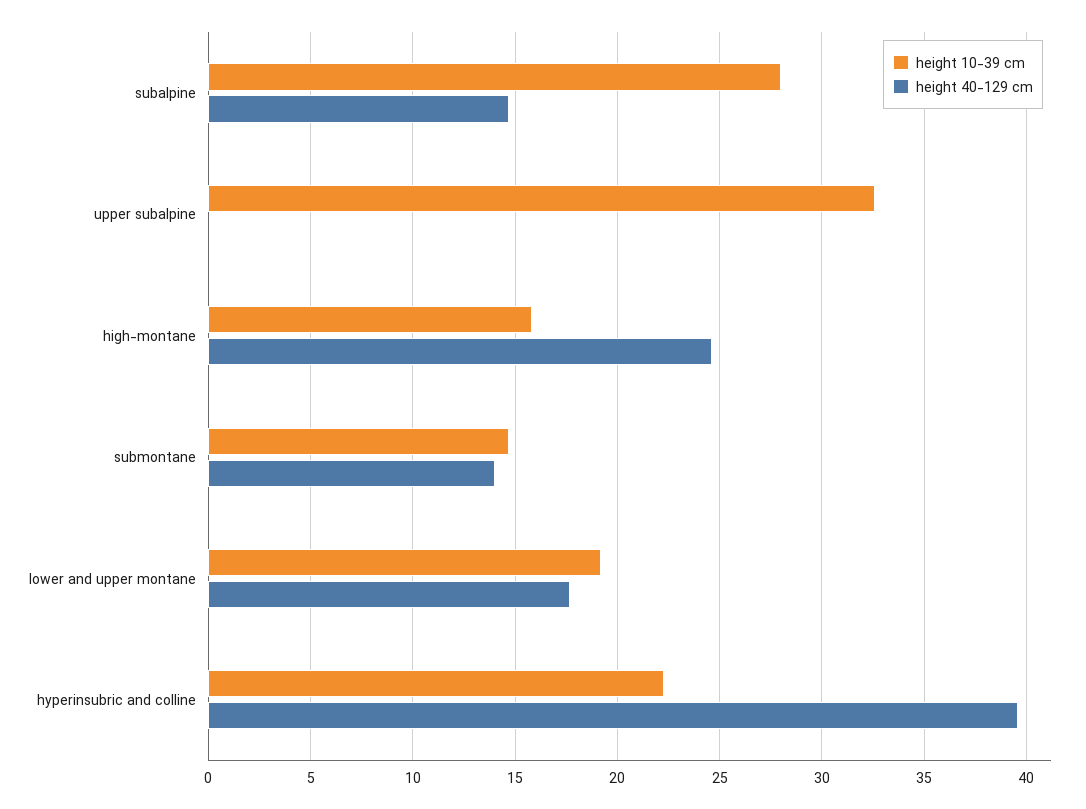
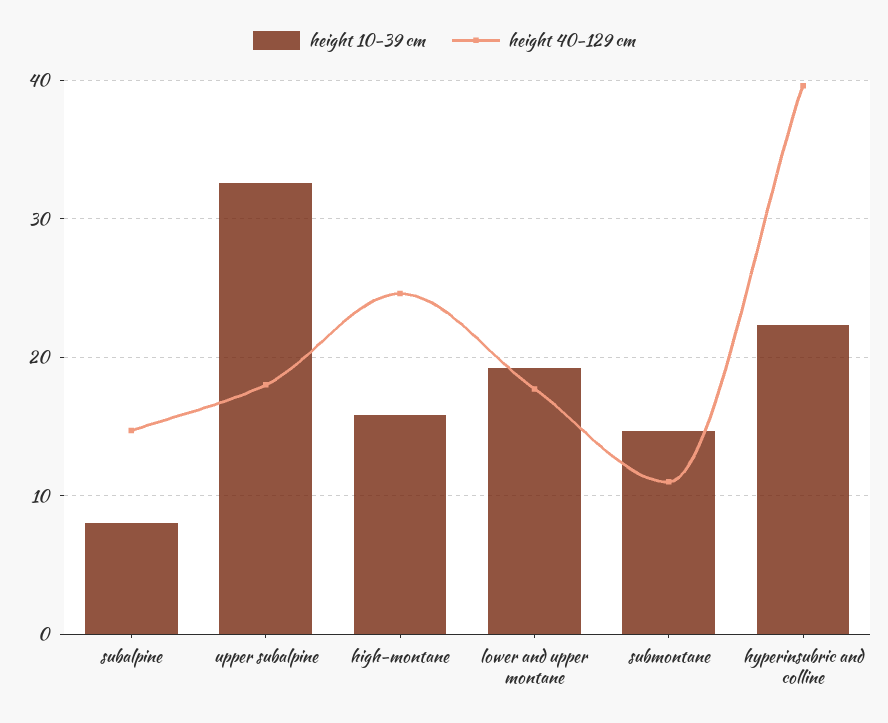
  {
    "height 10-39 cm": {
-     "subalpine": 28,
+     "subalpine": 8,
      "upper subalpine": 32.5,
      "high-montane": 16,
      "submontane": 14.5,
      "lower and upper montane": 19,
      "hyperinsubric and colline": 22.5
    },
    "height 40-129 cm": {
      "subalpine": 14.5,
-     "upper subalpine": 0,
+     "upper subalpine": 18,
      "high-montane": 24.5,
-     "submontane": 14,
+     "submontane": 11,
      "lower and upper montane": 17.5,
      "hyperinsubric and colline": 39.5
    }
  }

